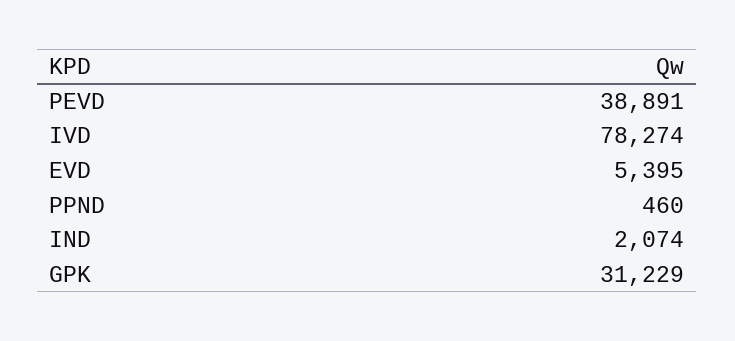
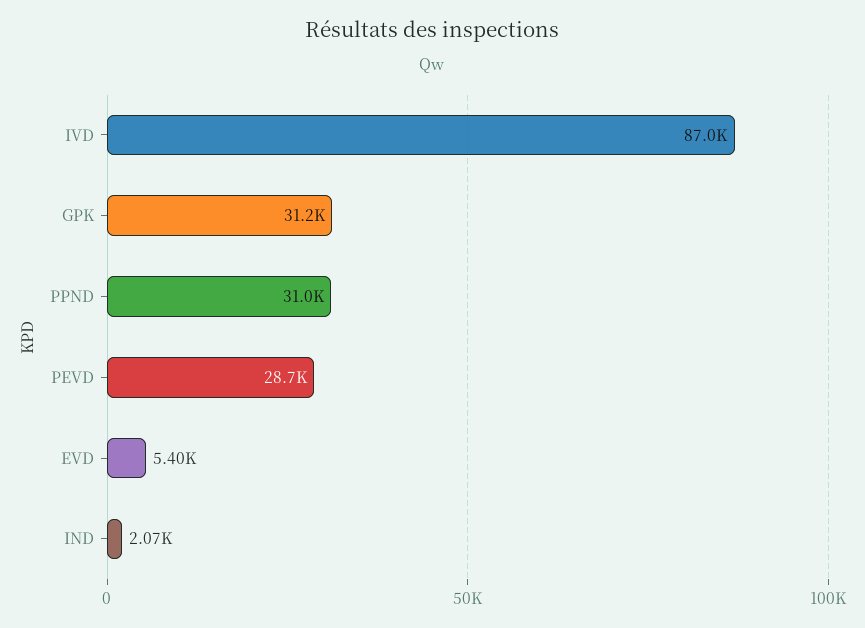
  {
-   "PEVD": 38891,
+   "PEVD": 28700,
-   "IVD": 78274,
+   "IVD": 87000,
    "EVD": 5395,
-   "PPND": 460,
+   "PPND": 31000,
    "IND": 2074,
    "GPK": 31229
  }

